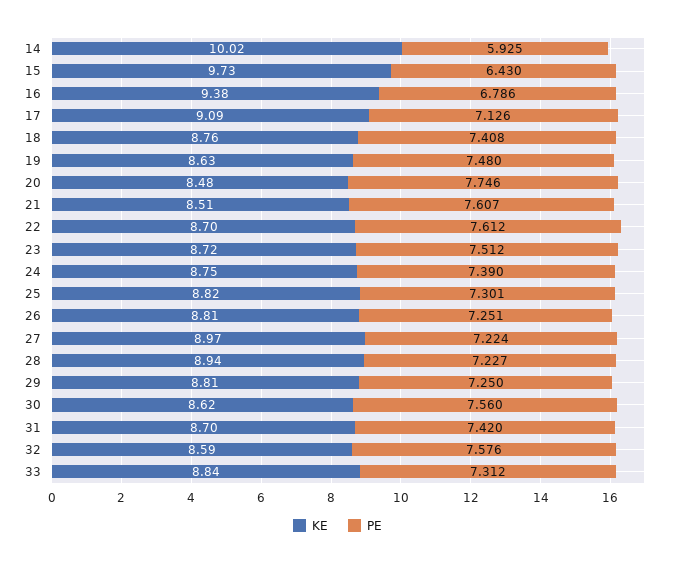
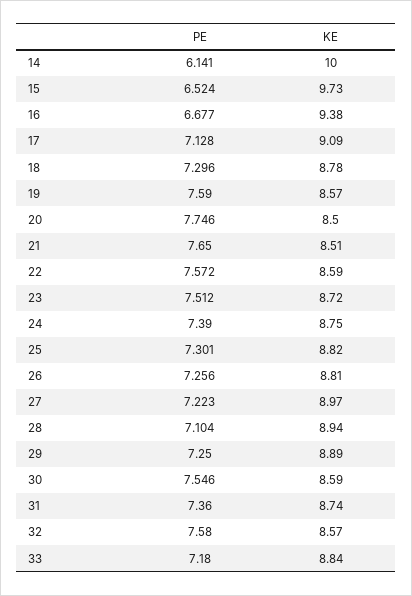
  {
    "KE": {
-     "14": 10.02,
+     "14": 10,
      "15": 9.73,
      "16": 9.38,
      "17": 9.09,
-     "18": 8.76,
+     "18": 8.78,
-     "19": 8.63,
+     "19": 8.57,
-     "20": 8.48,
+     "20": 8.5,
      "21": 8.51,
-     "22": 8.7,
+     "22": 8.59,
      "23": 8.72,
      "24": 8.75,
      "25": 8.82,
      "26": 8.81,
      "27": 8.97,
      "28": 8.94,
-     "29": 8.81,
+     "29": 8.89,
-     "30": 8.62,
+     "30": 8.59,
-     "31": 8.7,
+     "31": 8.74,
-     "32": 8.59,
+     "32": 8.57,
      "33": 8.84
    },
    "PE": {
-     "14": 5.925,
+     "14": 6.141,
-     "15": 6.43,
+     "15": 6.524,
-     "16": 6.786,
+     "16": 6.677,
-     "17": 7.126,
+     "17": 7.128,
-     "18": 7.408,
+     "18": 7.296,
-     "19": 7.48,
+     "19": 7.59,
      "20": 7.746,
-     "21": 7.607,
+     "21": 7.65,
-     "22": 7.612,
+     "22": 7.572,
      "23": 7.512,
      "24": 7.39,
      "25": 7.301,
-     "26": 7.251,
+     "26": 7.256,
-     "27": 7.224,
+     "27": 7.223,
-     "28": 7.227,
+     "28": 7.104,
      "29": 7.25,
-     "30": 7.56,
+     "30": 7.546,
-     "31": 7.42,
+     "31": 7.36,
-     "32": 7.576,
+     "32": 7.58,
-     "33": 7.312
+     "33": 7.18
    }
  }

